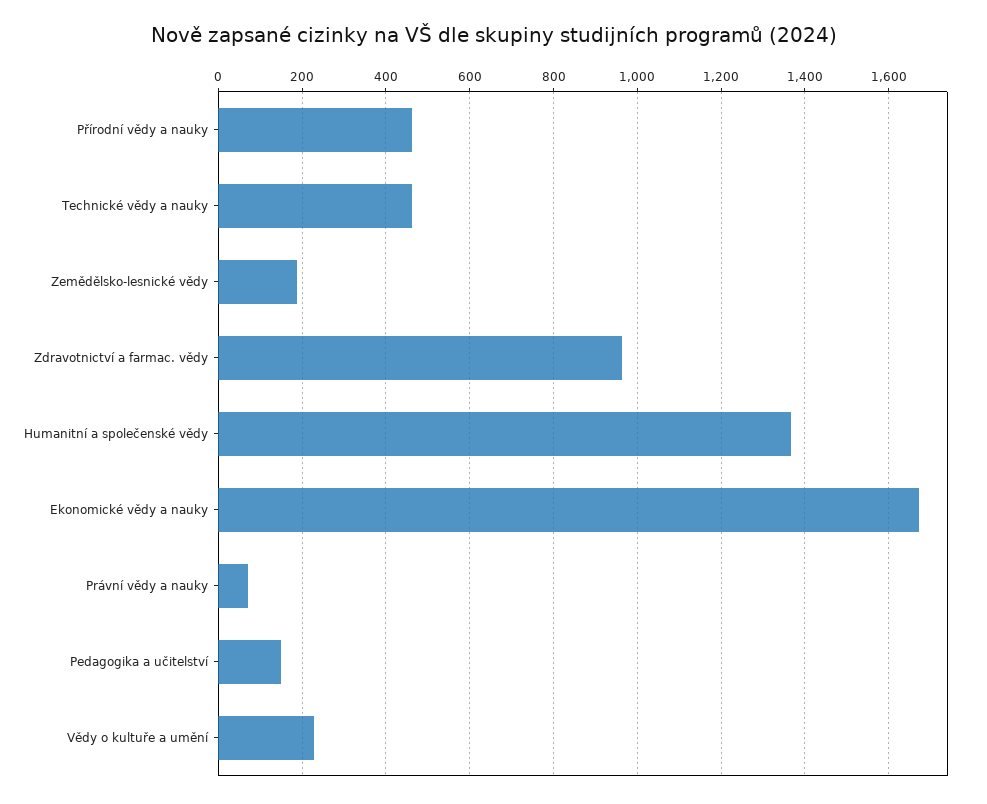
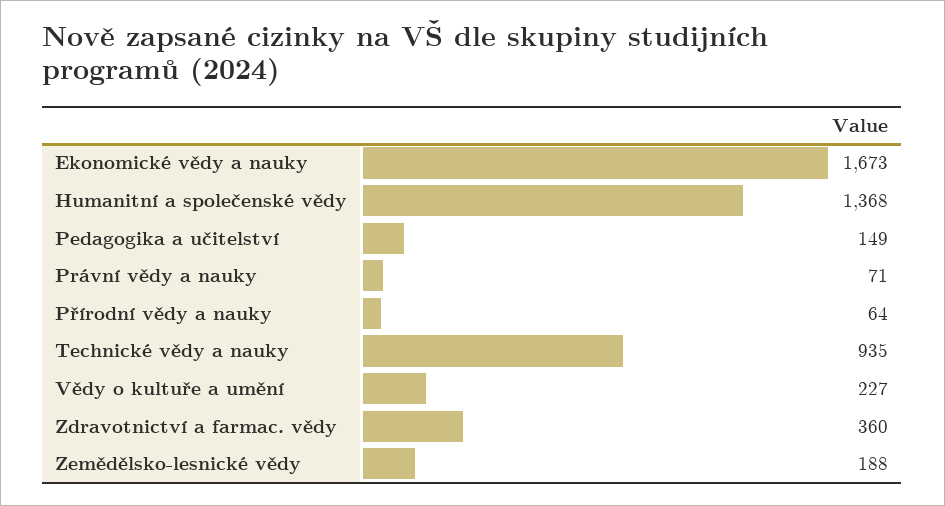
  {
-   "Přírodní vědy a nauky": 460,
+   "Přírodní vědy a nauky": 64,
-   "Technické vědy a nauky": 460,
+   "Technické vědy a nauky": 935,
    "Zemědělsko-lesnické vědy": 188,
-   "Zdravotnictví a farmac. vědy": 960,
+   "Zdravotnictví a farmac. vědy": 360,
    "Humanitní a společenské vědy": 1368,
    "Ekonomické vědy a nauky": 1673,
    "Právní vědy a nauky": 71,
    "Pedagogika a učitelství": 149,
    "Vědy o kultuře a umění": 227
  }

